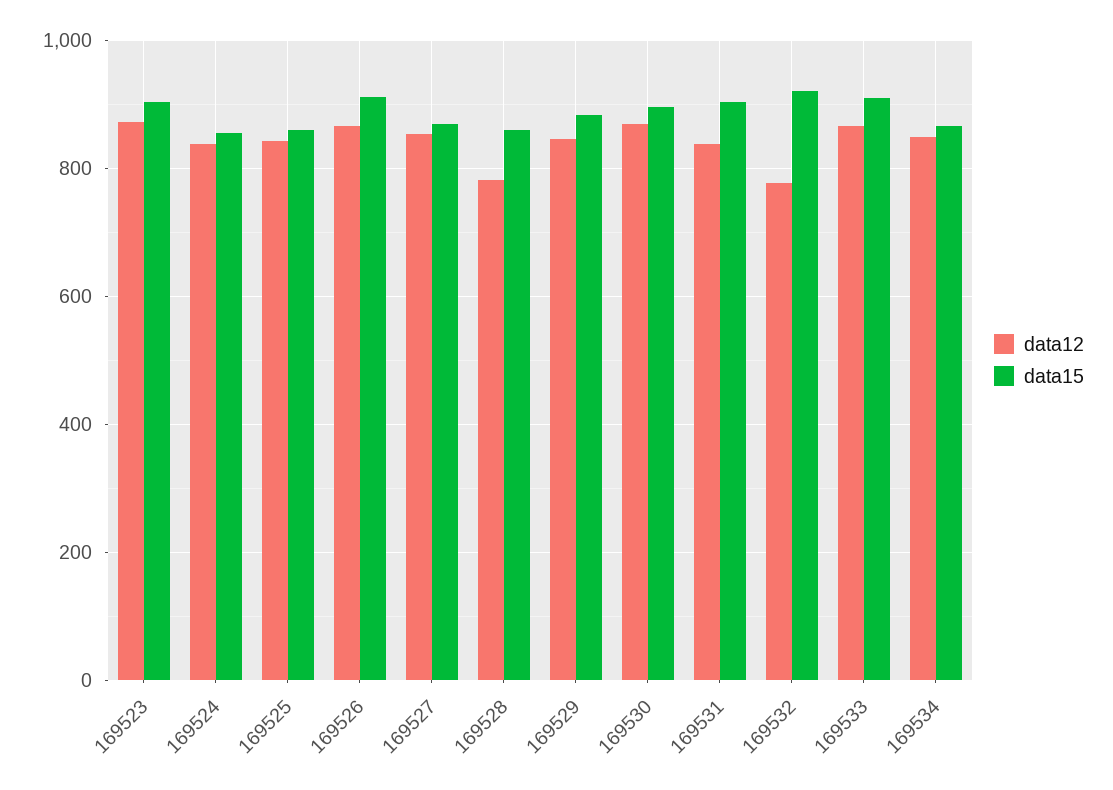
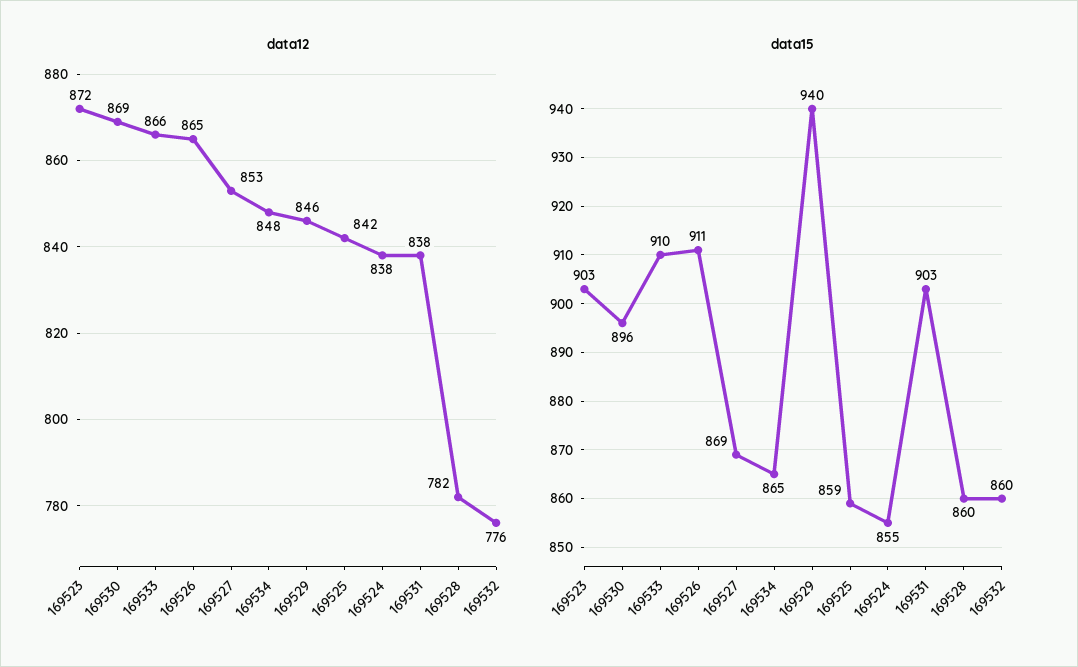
  {
    "data12": {
      "169523": 872,
      "169524": 838,
      "169525": 842,
      "169526": 865,
      "169527": 853,
      "169528": 782,
      "169529": 846,
      "169530": 869,
      "169531": 838,
      "169532": 776,
      "169533": 866,
      "169534": 848
    },
    "data15": {
      "169523": 903,
      "169524": 855,
      "169525": 859,
      "169526": 911,
      "169527": 869,
      "169528": 860,
-     "169529": 880,
+     "169529": 940,
      "169530": 896,
      "169531": 903,
-     "169532": 920,
+     "169532": 860,
      "169533": 910,
      "169534": 865
    }
  }

